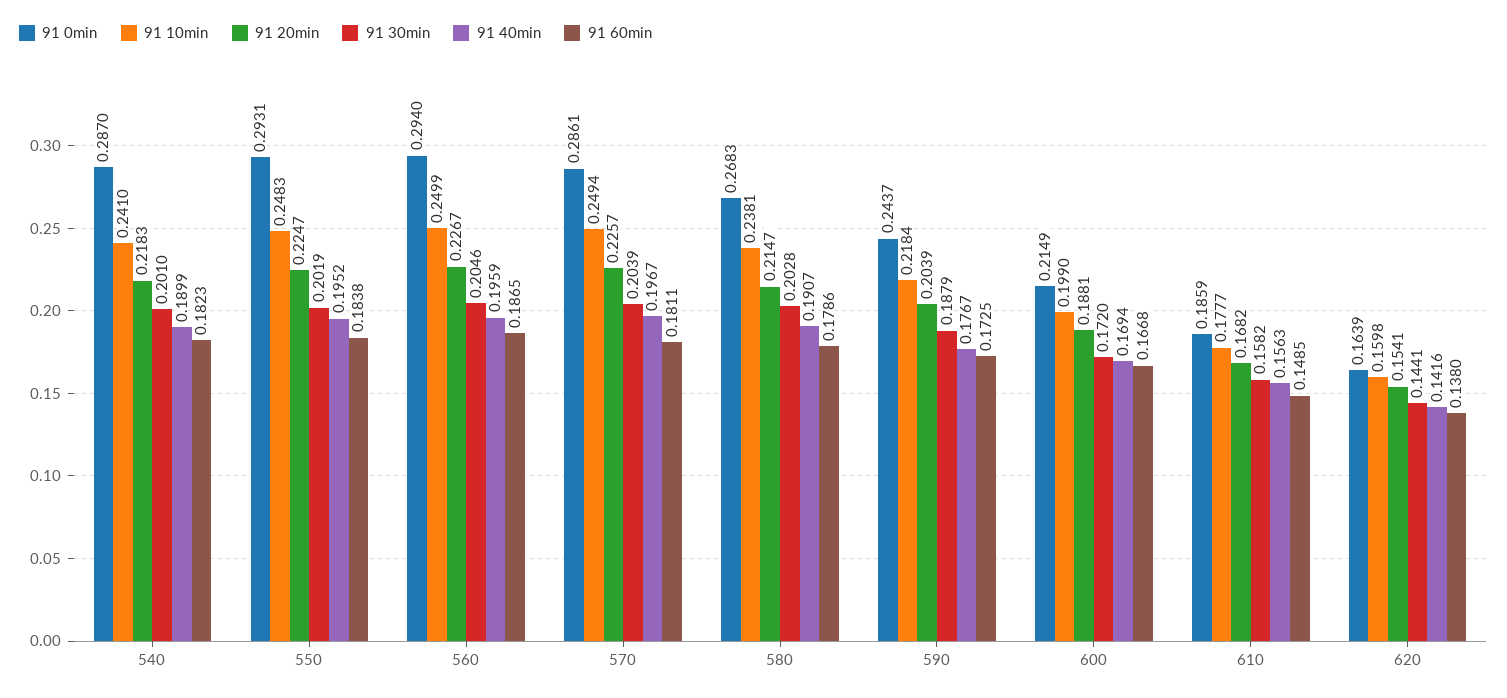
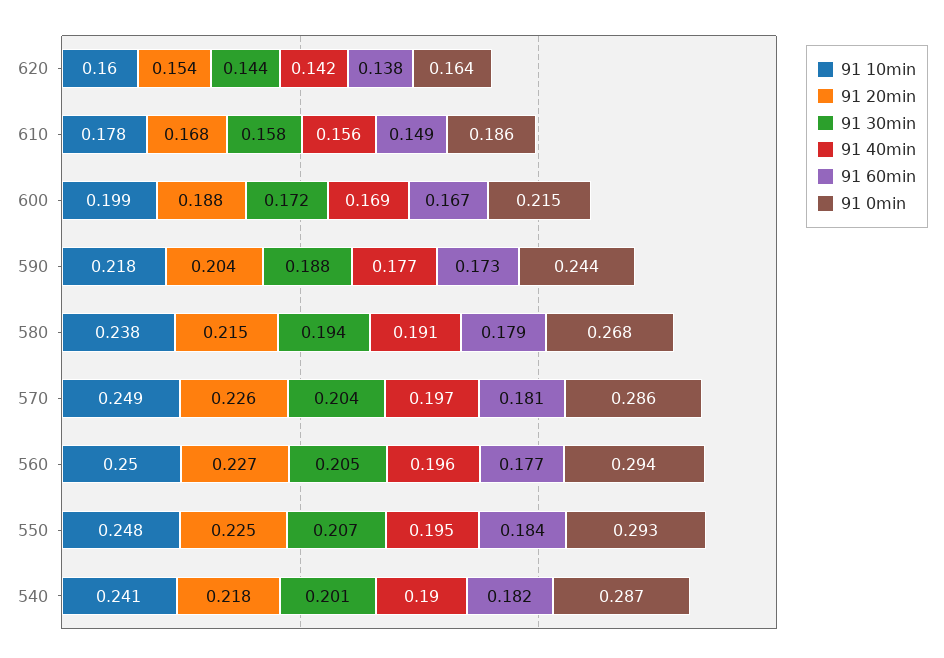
  {
    "91 0min": {
      "540": 0.287,
      "550": 0.2931,
      "560": 0.294,
      "570": 0.2861,
      "580": 0.2683,
      "590": 0.2437,
      "600": 0.2149,
      "610": 0.1859,
      "620": 0.1639
    },
    "91 10min": {
      "540": 0.241,
      "550": 0.2483,
      "560": 0.2499,
      "570": 0.2494,
      "580": 0.2381,
      "590": 0.2184,
      "600": 0.199,
      "610": 0.1777,
      "620": 0.1598
    },
    "91 20min": {
      "540": 0.2183,
      "550": 0.2247,
      "560": 0.2267,
      "570": 0.2257,
      "580": 0.2147,
      "590": 0.2039,
      "600": 0.1881,
      "610": 0.1682,
      "620": 0.1541
    },
    "91 30min": {
      "540": 0.201,
-     "550": 0.2019,
+     "550": 0.207,
      "560": 0.2046,
      "570": 0.2039,
-     "580": 0.2028,
+     "580": 0.194,
      "590": 0.1879,
      "600": 0.172,
      "610": 0.1582,
      "620": 0.1441
    },
    "91 40min": {
      "540": 0.1899,
      "550": 0.1952,
      "560": 0.1959,
      "570": 0.1967,
      "580": 0.1907,
      "590": 0.1767,
      "600": 0.1694,
      "610": 0.1563,
      "620": 0.1416
    },
    "91 60min": {
      "540": 0.1823,
      "550": 0.1838,
-     "560": 0.1865,
+     "560": 0.177,
      "570": 0.1811,
      "580": 0.1786,
      "590": 0.1725,
      "600": 0.1668,
      "610": 0.1485,
      "620": 0.138
    }
  }

